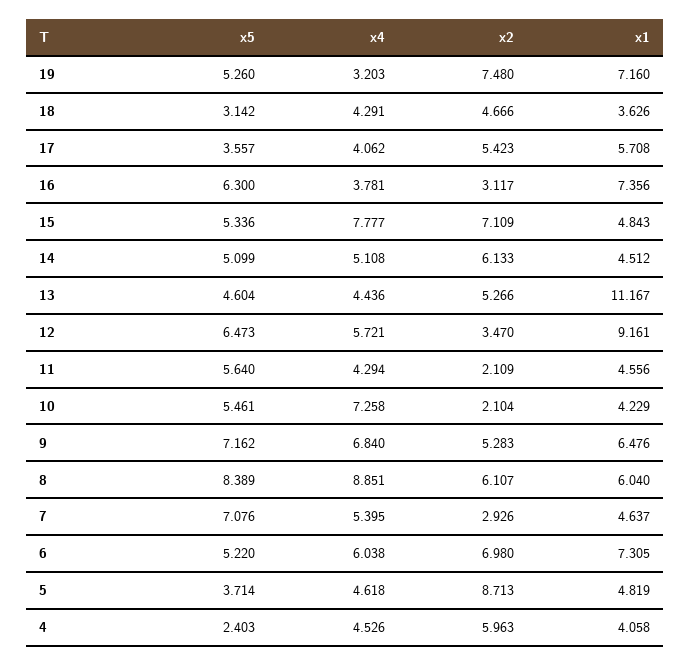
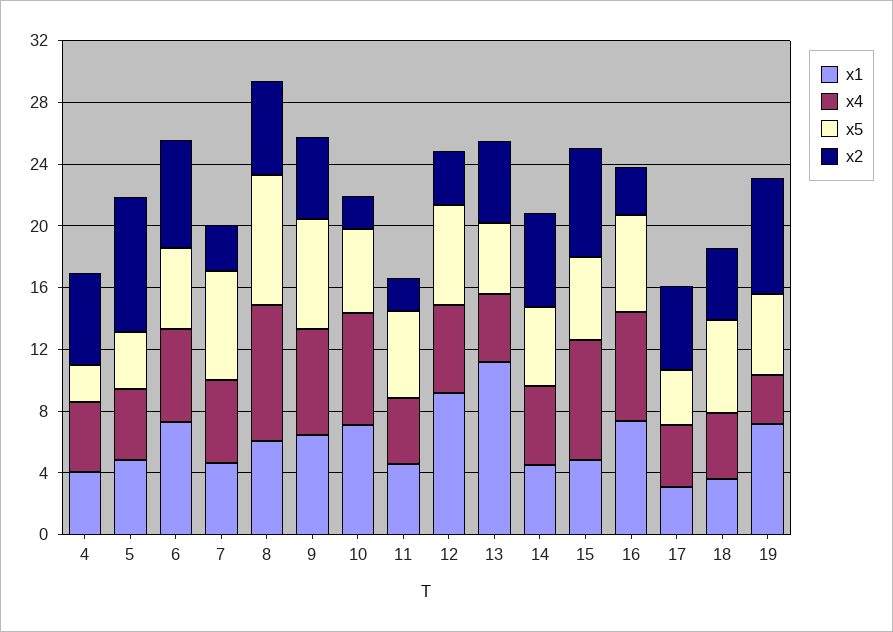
  {
    "x5": {
      "19": 5.26,
-     "18": 3.142,
+     "18": 6,
      "17": 3.557,
      "16": 6.3,
      "15": 5.336,
      "14": 5.099,
      "13": 4.604,
      "12": 6.473,
      "11": 5.64,
      "10": 5.461,
      "9": 7.162,
      "8": 8.389,
      "7": 7.076,
      "6": 5.22,
      "5": 3.714,
      "4": 2.403
    },
    "x4": {
      "19": 3.203,
      "18": 4.291,
      "17": 4.062,
-     "16": 3.781,
+     "16": 7,
      "15": 7.777,
      "14": 5.108,
      "13": 4.436,
      "12": 5.721,
      "11": 4.294,
      "10": 7.258,
      "9": 6.84,
      "8": 8.851,
      "7": 5.395,
      "6": 6.038,
      "5": 4.618,
      "4": 4.526
    },
    "x2": {
      "19": 7.48,
      "18": 4.666,
      "17": 5.423,
      "16": 3.117,
      "15": 7.109,
      "14": 6.133,
      "13": 5.266,
      "12": 3.47,
      "11": 2.109,
      "10": 2.104,
      "9": 5.283,
      "8": 6.107,
      "7": 2.926,
      "6": 6.98,
      "5": 8.713,
      "4": 5.963
    },
    "x1": {
      "19": 7.16,
      "18": 3.626,
-     "17": 5.708,
+     "17": 3,
      "16": 7.356,
      "15": 4.843,
      "14": 4.512,
      "13": 11.167,
      "12": 9.161,
      "11": 4.556,
-     "10": 4.229,
+     "10": 7,
      "9": 6.476,
      "8": 6.04,
      "7": 4.637,
      "6": 7.305,
      "5": 4.819,
      "4": 4.058
    }
  }

